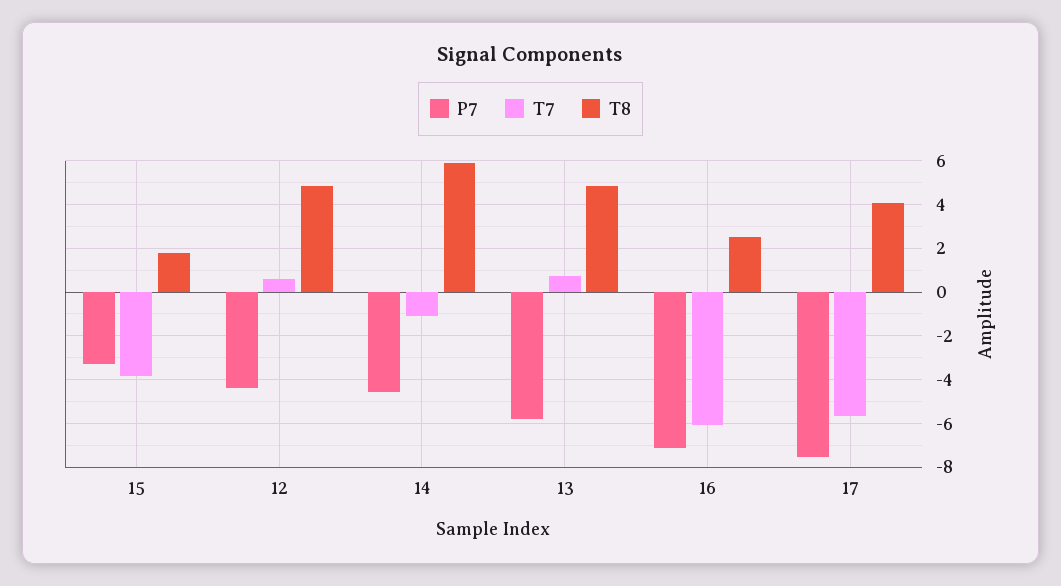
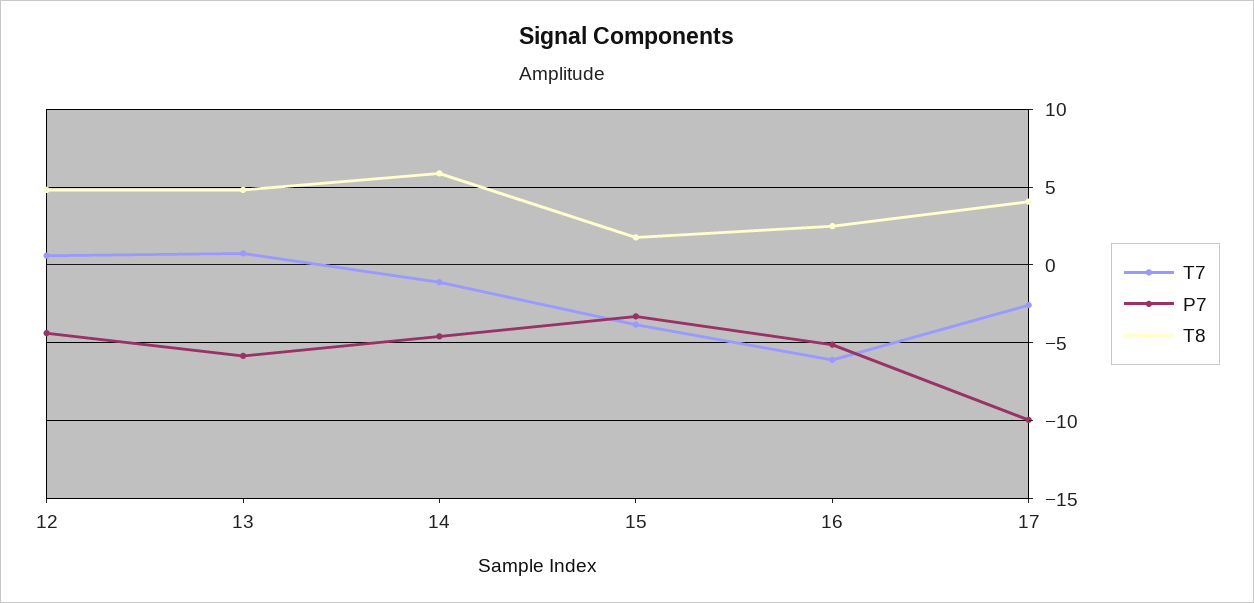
  {
    "P7": {
      "15": -3.5,
      "12": -4.5,
      "14": -4.5,
      "13": -6,
-     "16": -7,
+     "16": -5,
-     "17": -7.5
+     "17": -10
    },
    "T7": {
      "15": -4,
      "12": 0.5,
      "14": -1,
      "13": 1,
      "16": -6,
-     "17": -5.5
+     "17": -2.5
    },
    "T8": {
      "15": 2,
      "12": 5,
      "14": 6,
      "13": 5,
      "16": 2.5,
      "17": 4
    }
  }

